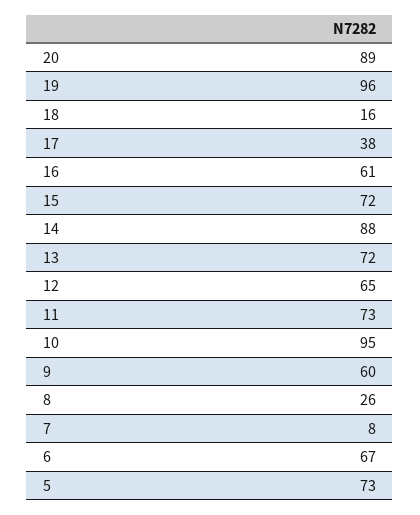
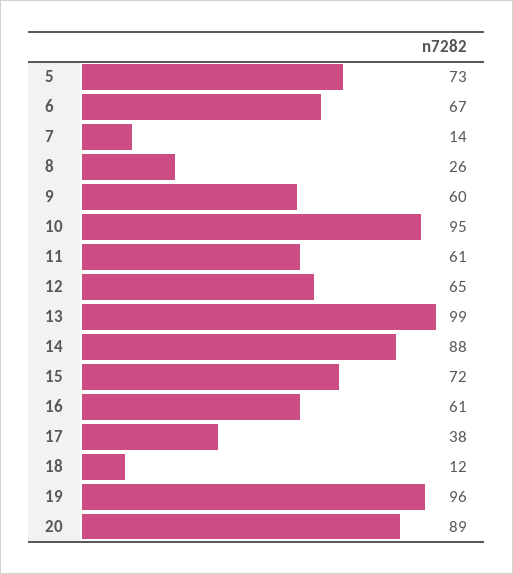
  {
    "20": 89,
    "19": 96,
-   "18": 16,
+   "18": 12,
    "17": 38,
    "16": 61,
    "15": 72,
    "14": 88,
-   "13": 72,
+   "13": 99,
    "12": 65,
-   "11": 73,
+   "11": 61,
    "10": 95,
    "9": 60,
    "8": 26,
-   "7": 8,
+   "7": 14,
    "6": 67,
    "5": 73
  }

